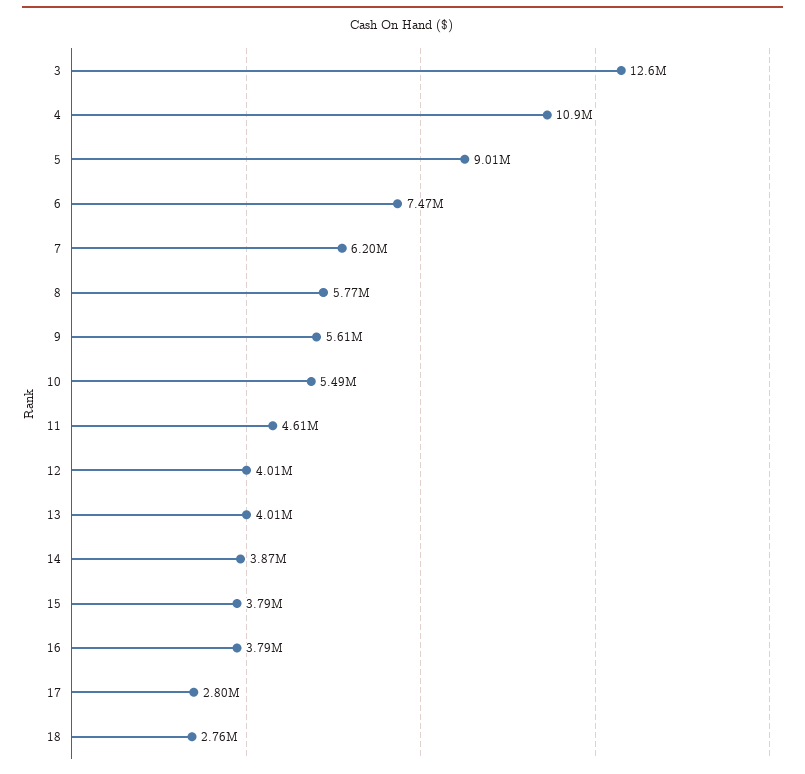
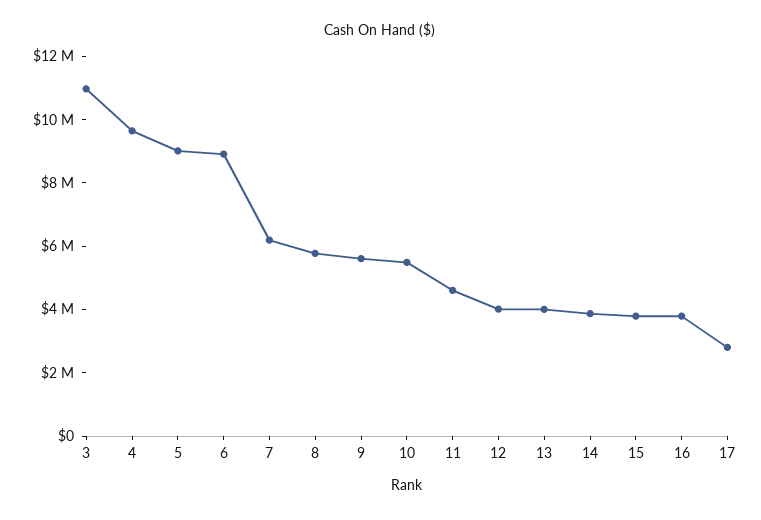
  {
-   "3": 12600000,
+   "3": 11000000,
-   "4": 10900000,
+   "4": 9500000,
    "5": 9010000,
-   "6": 7470000,
+   "6": 9000000,
    "7": 6200000,
    "8": 5770000,
    "9": 5610000,
    "10": 5490000,
    "11": 4610000,
    "12": 4010000,
    "13": 4010000,
    "14": 3870000,
    "15": 3790000,
    "16": 3790000,
-   "17": 2800000,
+   "17": 2800000
-   "18": 2760000
  }

